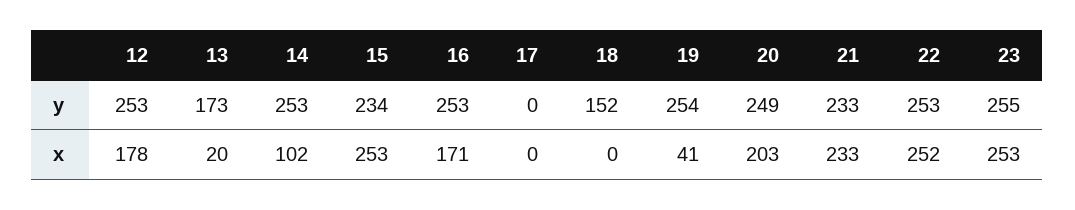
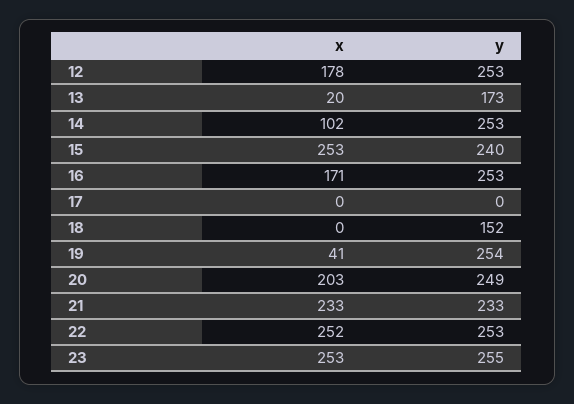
  {
    "12": {
      "y": 253,
      "x": 178
    },
    "13": {
      "y": 173,
      "x": 20
    },
    "14": {
      "y": 253,
      "x": 102
    },
    "15": {
-     "y": 234,
+     "y": 240,
      "x": 253
    },
    "16": {
      "y": 253,
      "x": 171
    },
    "17": {
      "y": 0,
      "x": 0
    },
    "18": {
      "y": 152,
      "x": 0
    },
    "19": {
      "y": 254,
      "x": 41
    },
    "20": {
      "y": 249,
      "x": 203
    },
    "21": {
      "y": 233,
      "x": 233
    },
    "22": {
      "y": 253,
      "x": 252
    },
    "23": {
      "y": 255,
      "x": 253
    }
  }

